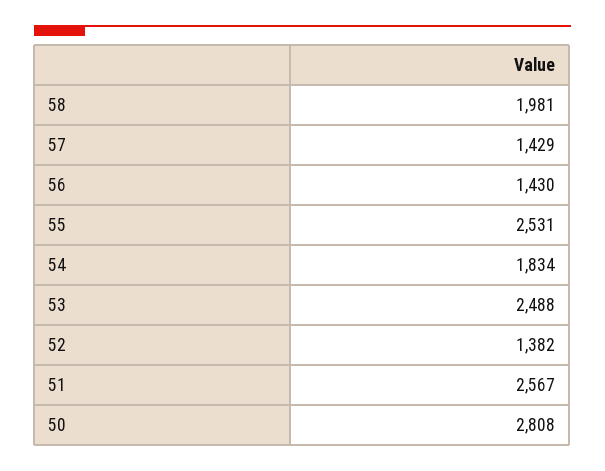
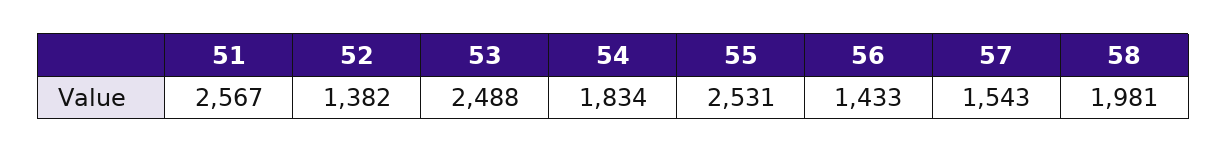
  {
    "58": 1981,
-   "57": 1429,
+   "57": 1543,
-   "56": 1430,
+   "56": 1433,
    "55": 2531,
    "54": 1834,
    "53": 2488,
    "52": 1382,
-   "51": 2567,
+   "51": 2567
-   "50": 2808
  }

